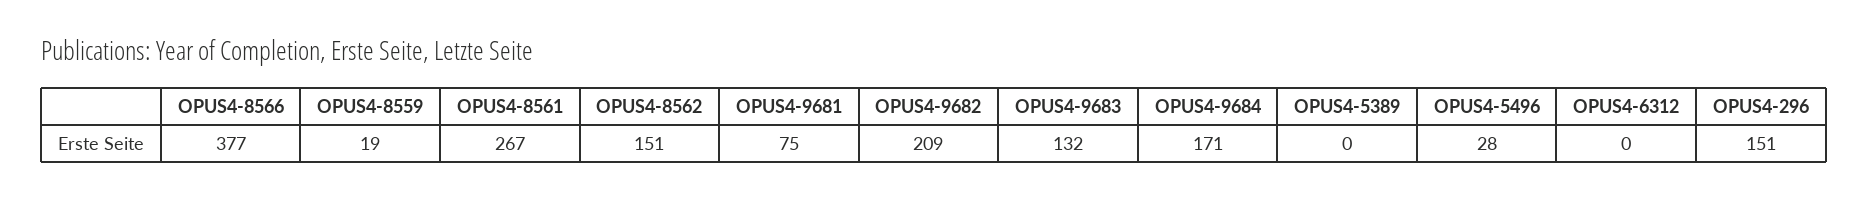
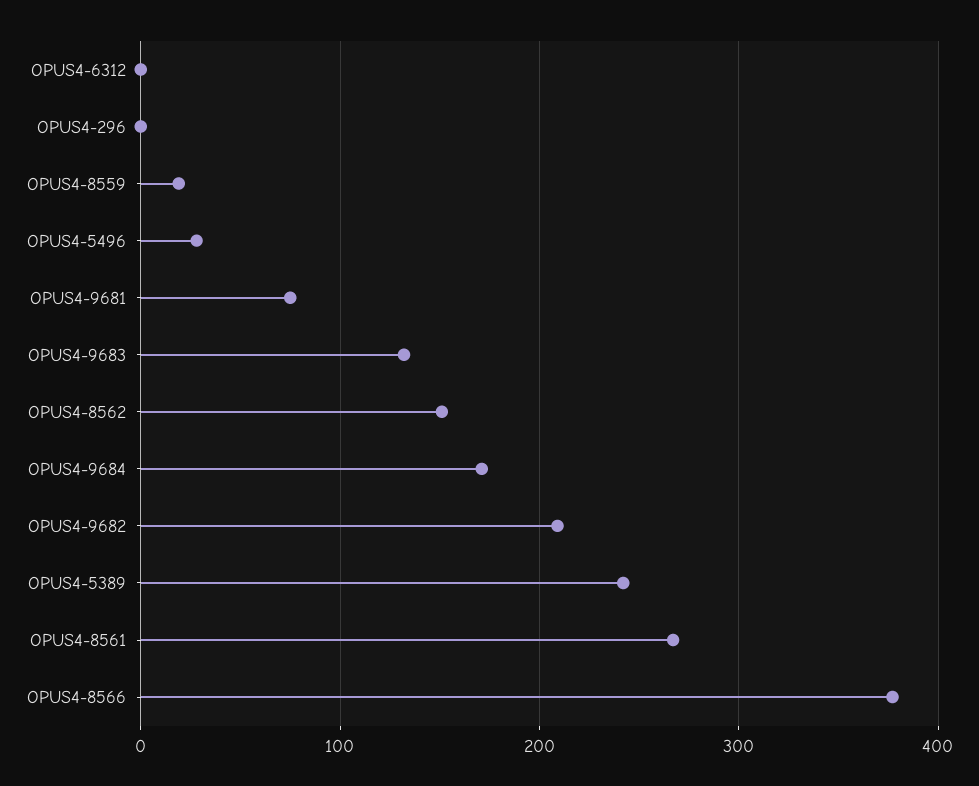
  {
    "OPUS4-8566": 377,
    "OPUS4-8559": 19,
    "OPUS4-8561": 267,
    "OPUS4-8562": 151,
    "OPUS4-9681": 75,
    "OPUS4-9682": 209,
    "OPUS4-9683": 132,
    "OPUS4-9684": 171,
-   "OPUS4-5389": 0,
+   "OPUS4-5389": 240,
    "OPUS4-5496": 28,
    "OPUS4-6312": 0,
-   "OPUS4-296": 151
+   "OPUS4-296": 0
  }

